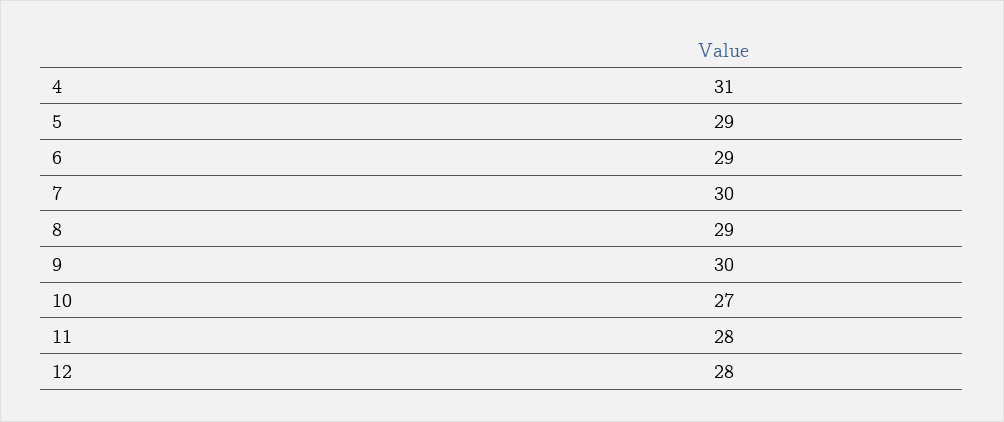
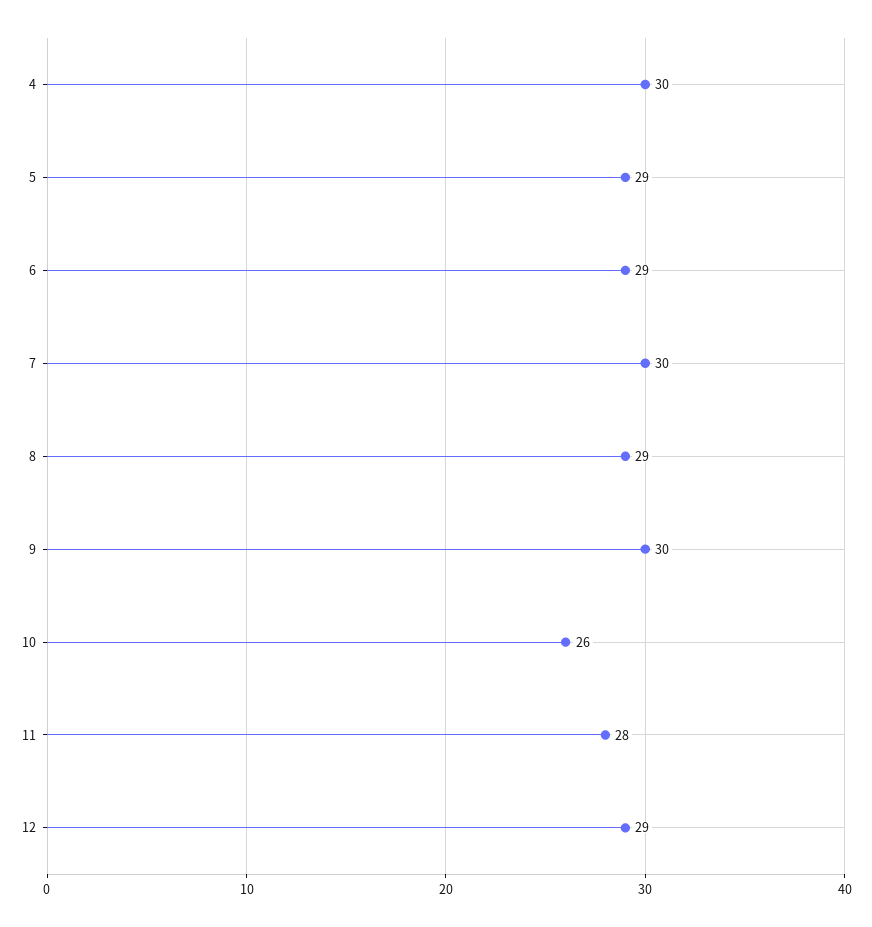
  {
-   "4": 31,
+   "4": 30,
    "5": 29,
    "6": 29,
    "7": 30,
    "8": 29,
    "9": 30,
-   "10": 27,
+   "10": 26,
    "11": 28,
-   "12": 28
+   "12": 29
  }

